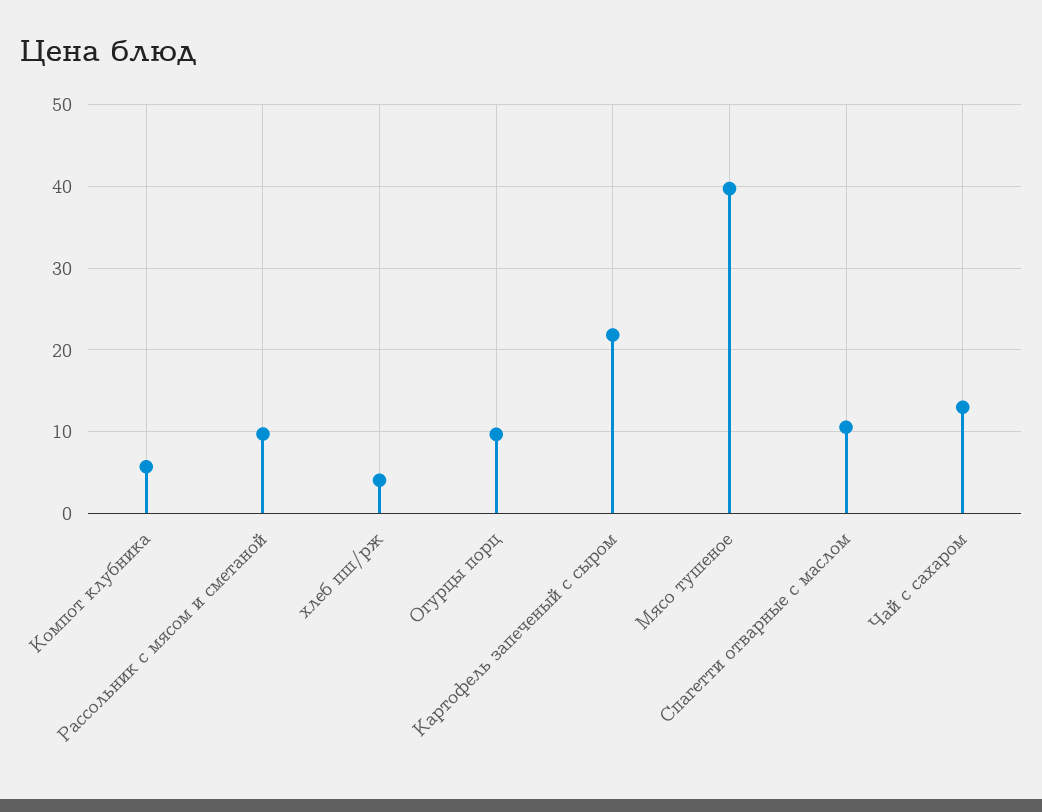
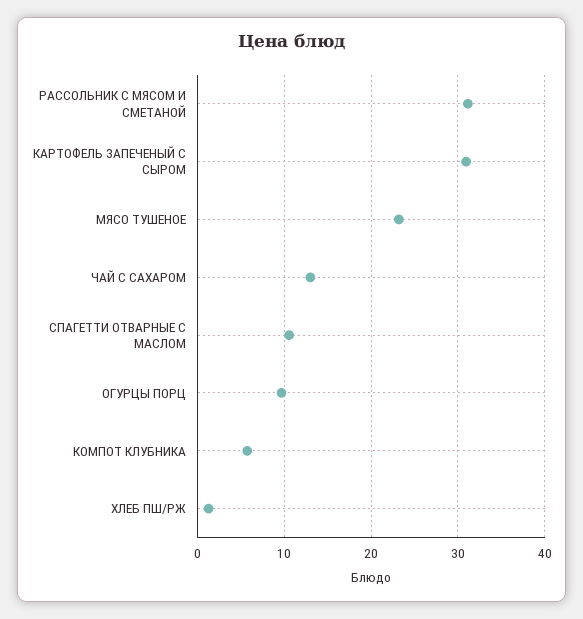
  {
    "Компот клубника": 6,
-   "Рассольник с мясом и сметаной": 10,
+   "Рассольник с мясом и сметаной": 31,
-   "хлеб пш/рж": 4,
+   "хлеб пш/рж": 1,
    "Огурцы порц": 10,
-   "Картофель запеченый с сыром": 22,
+   "Картофель запеченый с сыром": 31,
-   "Мясо тушеное": 40,
+   "Мясо тушеное": 23,
    "Спагетти отварные с маслом": 11,
    "Чай с сахаром": 13
  }

